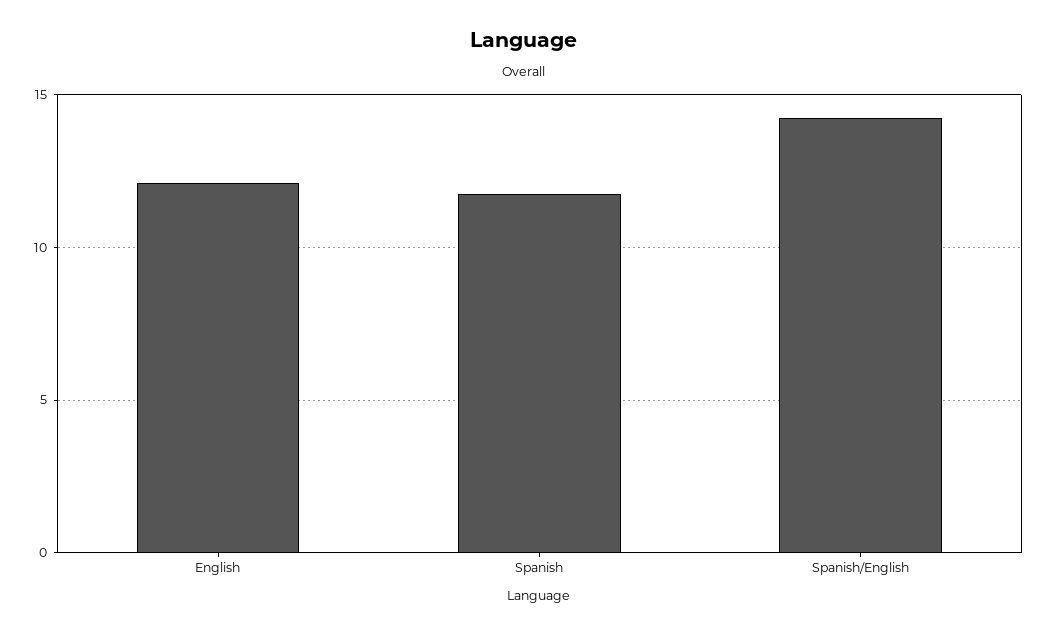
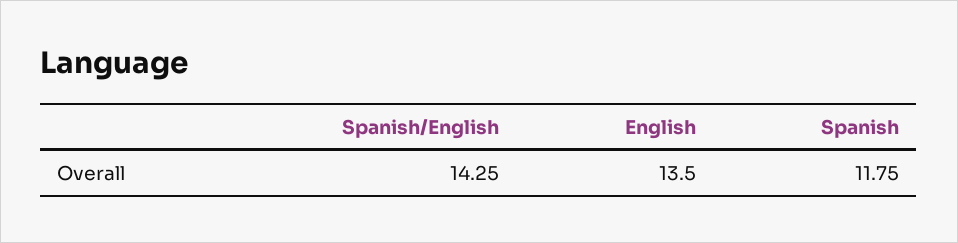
  {
-   "English": 12,
+   "English": 13.5,
    "Spanish": 11.75,
    "Spanish/English": 14.25
  }

